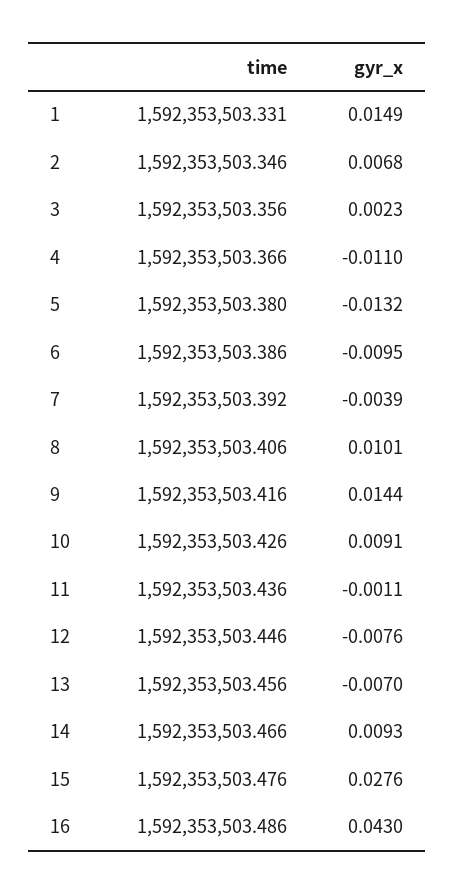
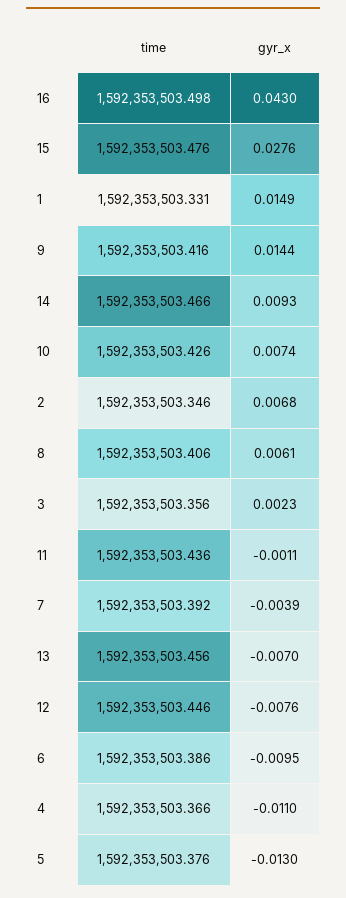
  {
    "time": {
      "1": 1592353503.331,
      "2": 1592353503.346,
      "3": 1592353503.356,
      "4": 1592353503.366,
-     "5": 1592353503.38,
+     "5": 1592353503.376,
      "6": 1592353503.386,
      "7": 1592353503.392,
      "8": 1592353503.406,
      "9": 1592353503.416,
      "10": 1592353503.426,
      "11": 1592353503.436,
      "12": 1592353503.446,
      "13": 1592353503.456,
      "14": 1592353503.466,
      "15": 1592353503.476,
-     "16": 1592353503.486
+     "16": 1592353503.498
    },
    "gyr_x": {
      "1": 0.0149,
      "2": 0.0068,
      "3": 0.0023,
      "4": -0.011,
-     "5": -0.0132,
+     "5": -0.013,
      "6": -0.0095,
      "7": -0.0039,
-     "8": 0.0101,
+     "8": 0.0061,
      "9": 0.0144,
-     "10": 0.0091,
+     "10": 0.0074,
      "11": -0.0011,
      "12": -0.0076,
      "13": -0.007,
      "14": 0.0093,
      "15": 0.0276,
      "16": 0.043
    }
  }

